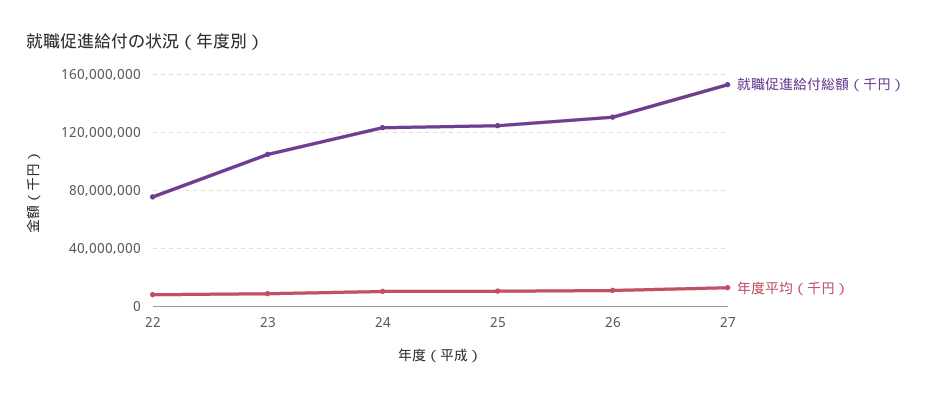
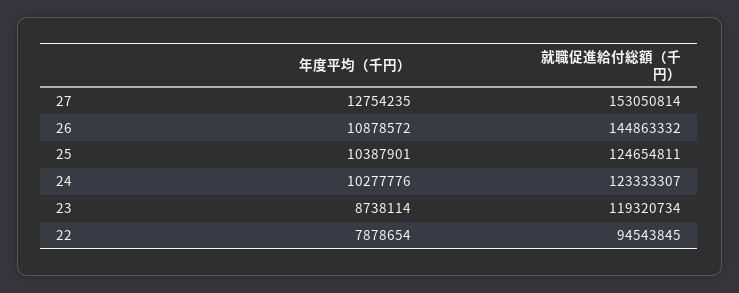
  {
    "就職促進給付総額（千円）": {
-     "22": 75000000,
+     "22": 94543845,
-     "23": 105000000,
+     "23": 119320734,
      "24": 123333307,
      "25": 124654811,
-     "26": 130000000,
+     "26": 144863332,
      "27": 153050814
    },
    "年度平均（千円）": {
      "22": 7878654,
      "23": 8738114,
      "24": 10277776,
      "25": 10387901,
      "26": 10878572,
      "27": 12754235
    }
  }

